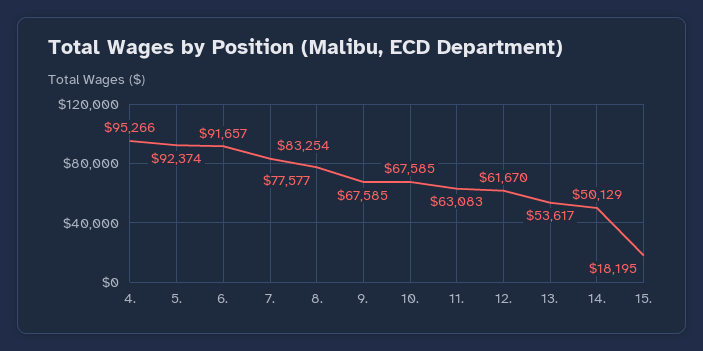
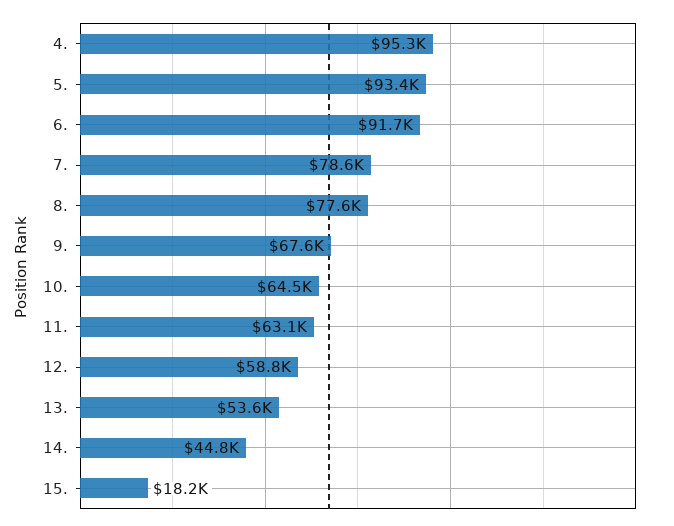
  {
    "4.": 95266,
-   "5.": 92374,
+   "5.": 93400,
    "6.": 91657,
-   "7.": 83254,
+   "7.": 78600,
    "8.": 77577,
    "9.": 67585,
-   "10.": 67585,
+   "10.": 64500,
    "11.": 63083,
-   "12.": 61670,
+   "12.": 58800,
    "13.": 53617,
-   "14.": 50129,
+   "14.": 44800,
    "15.": 18195
  }

